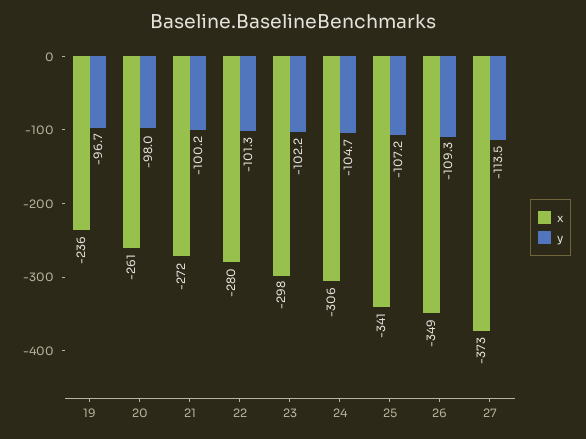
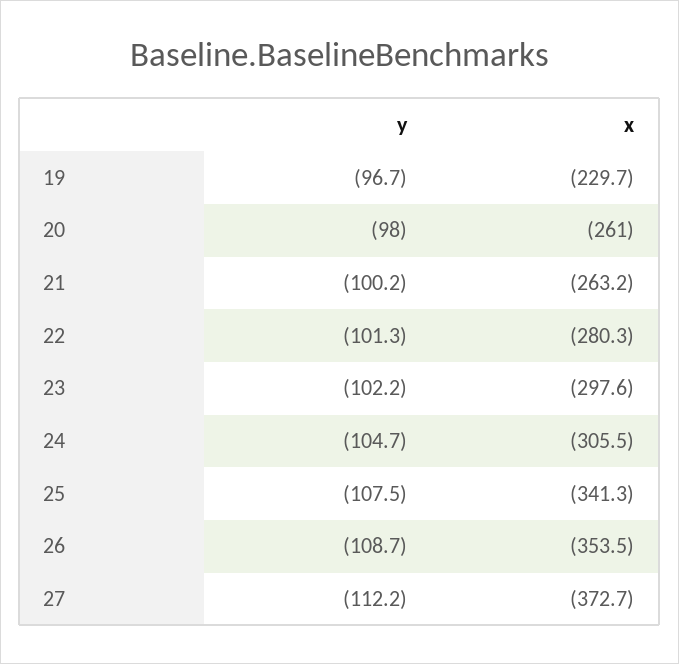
  {
    "x": {
-     "19": -236,
+     "19": -229.7,
      "20": -261,
-     "21": -272,
+     "21": -263.2,
      "22": -280.3,
      "23": -297.6,
      "24": -305.5,
      "25": -341.3,
-     "26": -349,
+     "26": -353.5,
      "27": -372.7
    },
    "y": {
      "19": -96.7,
      "20": -98,
      "21": -100.2,
      "22": -101.3,
      "23": -102.2,
      "24": -104.7,
-     "25": -107.2,
+     "25": -107.5,
-     "26": -109.3,
+     "26": -108.7,
-     "27": -113.5
+     "27": -112.2
    }
  }

